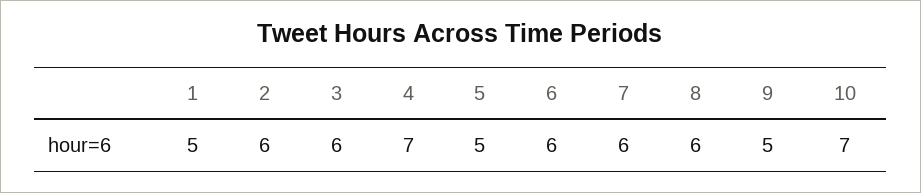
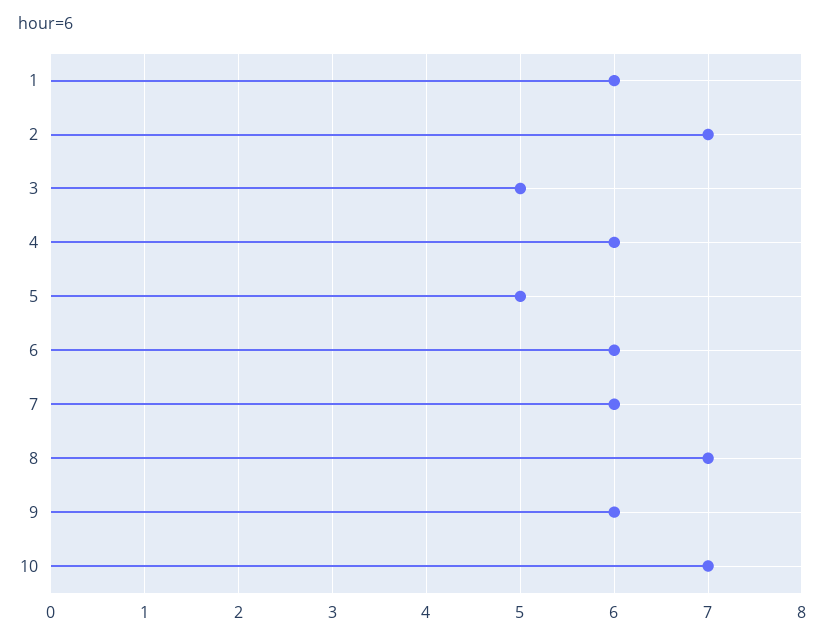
  {
-   "1": 5,
+   "1": 6,
-   "2": 6,
+   "2": 7,
-   "3": 6,
+   "3": 5,
-   "4": 7,
+   "4": 6,
    "5": 5,
    "6": 6,
    "7": 6,
-   "8": 6,
+   "8": 7,
-   "9": 5,
+   "9": 6,
    "10": 7
  }

